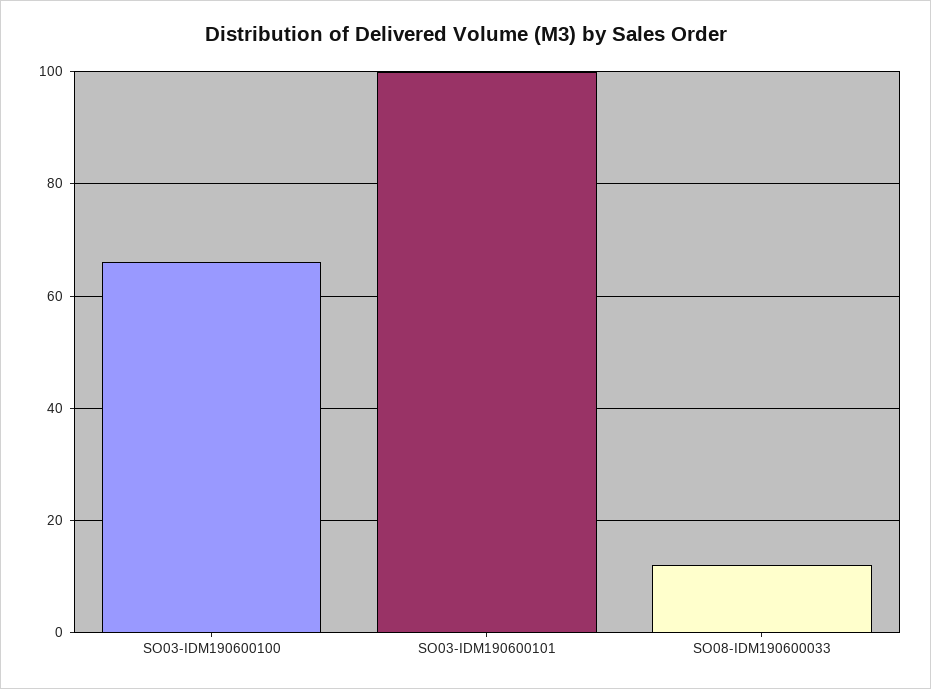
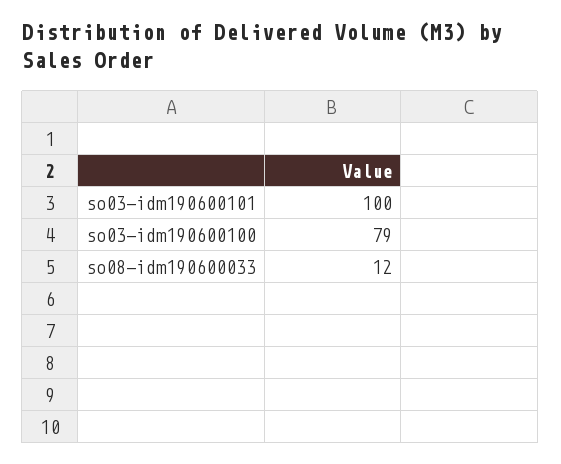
  {
-   "SO03-IDM190600100": 65,
+   "SO03-IDM190600100": 79,
    "SO03-IDM190600101": 100,
    "SO08-IDM190600033": 12
  }

